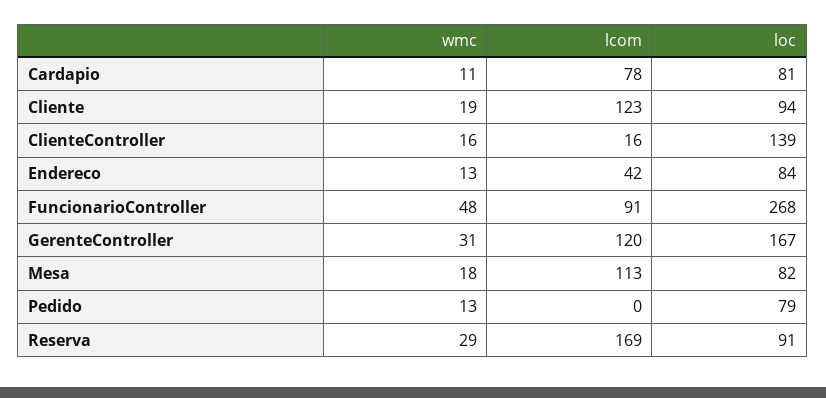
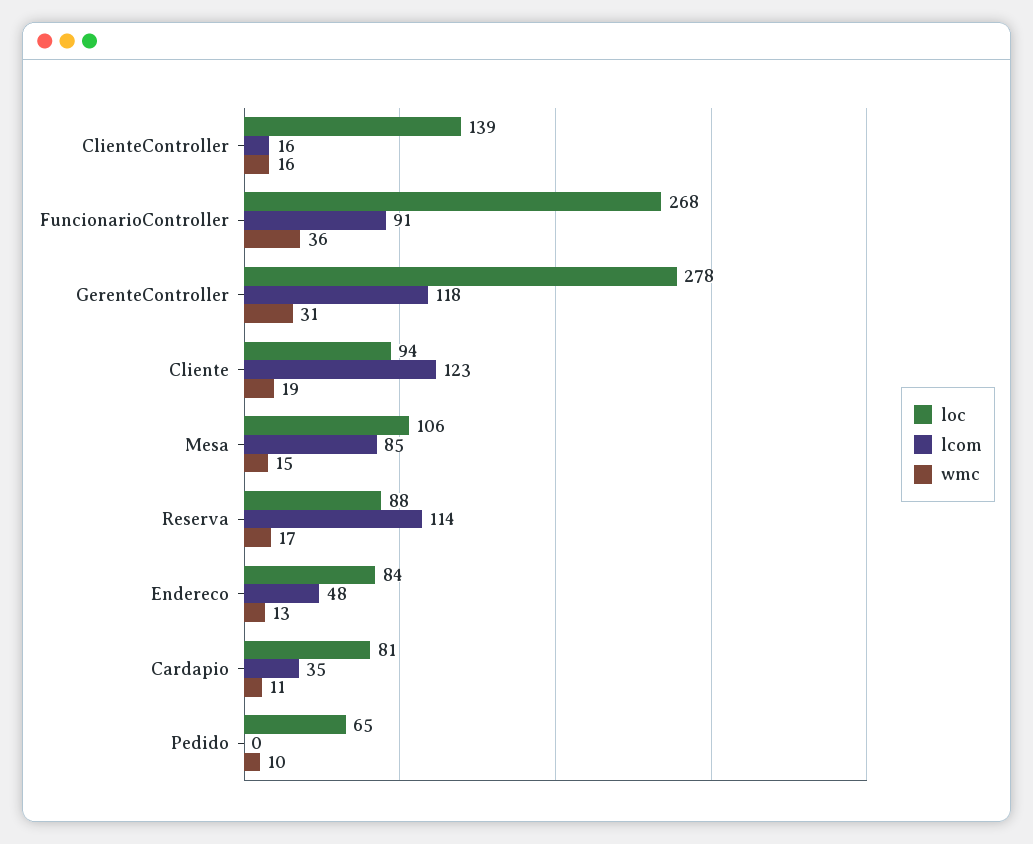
  {
    "wmc": {
      "Cardapio": 11,
      "Cliente": 19,
      "ClienteController": 16,
      "Endereco": 13,
-     "FuncionarioController": 48,
+     "FuncionarioController": 36,
      "GerenteController": 31,
-     "Mesa": 18,
+     "Mesa": 15,
-     "Pedido": 13,
+     "Pedido": 10,
-     "Reserva": 29
+     "Reserva": 17
    },
    "lcom": {
-     "Cardapio": 78,
+     "Cardapio": 35,
      "Cliente": 123,
      "ClienteController": 16,
-     "Endereco": 42,
+     "Endereco": 48,
      "FuncionarioController": 91,
-     "GerenteController": 120,
+     "GerenteController": 118,
-     "Mesa": 113,
+     "Mesa": 85,
      "Pedido": 0,
-     "Reserva": 169
+     "Reserva": 114
    },
    "loc": {
      "Cardapio": 81,
      "Cliente": 94,
      "ClienteController": 139,
      "Endereco": 84,
      "FuncionarioController": 268,
-     "GerenteController": 167,
+     "GerenteController": 278,
-     "Mesa": 82,
+     "Mesa": 106,
-     "Pedido": 79,
+     "Pedido": 65,
-     "Reserva": 91
+     "Reserva": 88
    }
  }

